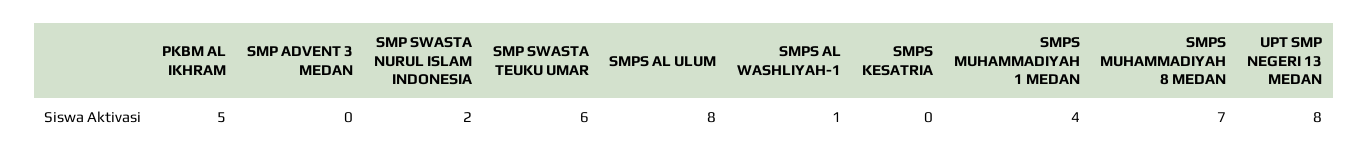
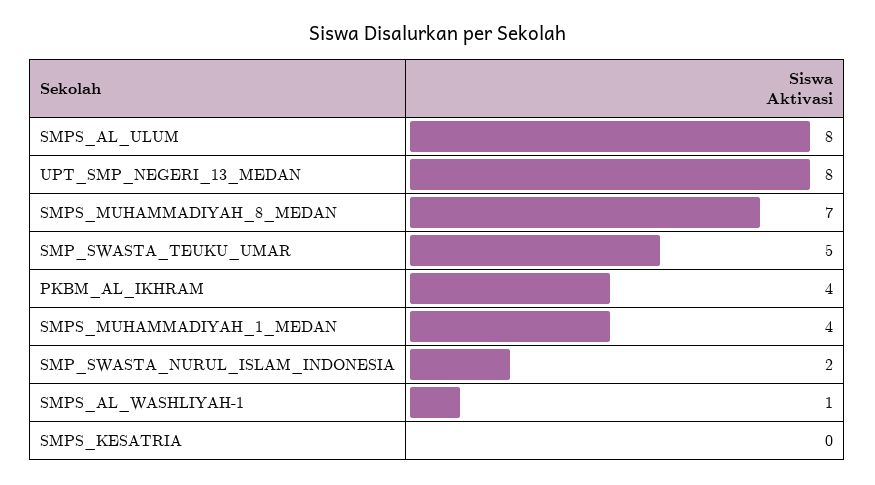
  {
-   "PKBM AL IKHRAM": 5,
+   "PKBM AL IKHRAM": 4,
-   "SMP ADVENT 3 MEDAN": 0,
    "SMP SWASTA NURUL ISLAM INDONESIA": 2,
-   "SMP SWASTA TEUKU UMAR": 6,
+   "SMP SWASTA TEUKU UMAR": 5,
    "SMPS AL ULUM": 8,
    "SMPS AL WASHLIYAH-1": 1,
    "SMPS KESATRIA": 0,
    "SMPS MUHAMMADIYAH 1 MEDAN": 4,
    "SMPS MUHAMMADIYAH 8 MEDAN": 7,
    "UPT SMP NEGERI 13 MEDAN": 8
  }

